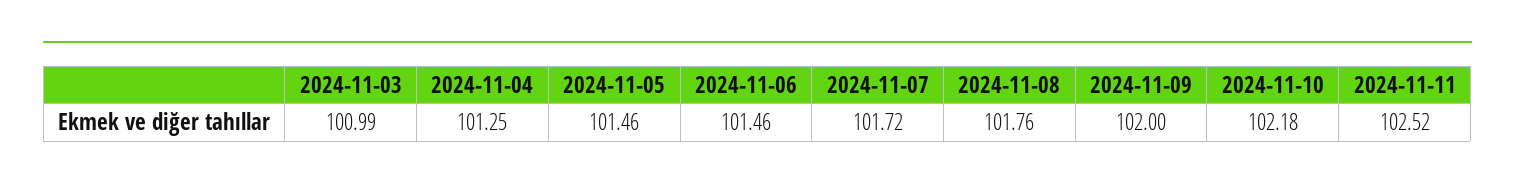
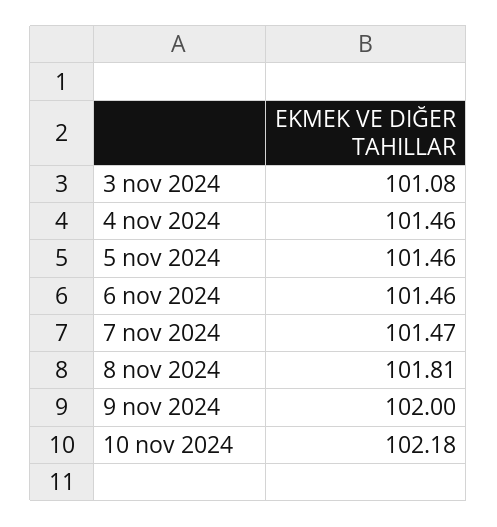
  {
-   "2024-11-03": 100.99,
+   "2024-11-03": 101.08,
-   "2024-11-04": 101.25,
+   "2024-11-04": 101.46,
    "2024-11-05": 101.46,
    "2024-11-06": 101.46,
-   "2024-11-07": 101.72,
+   "2024-11-07": 101.47,
-   "2024-11-08": 101.76,
+   "2024-11-08": 101.81,
    "2024-11-09": 102,
-   "2024-11-10": 102.18,
+   "2024-11-10": 102.18
-   "2024-11-11": 102.52
  }

